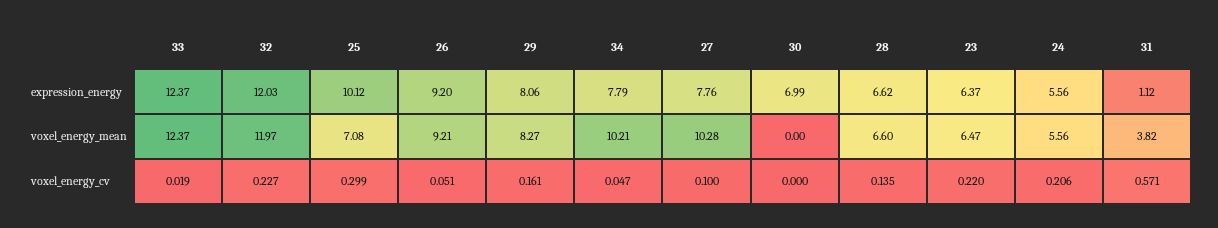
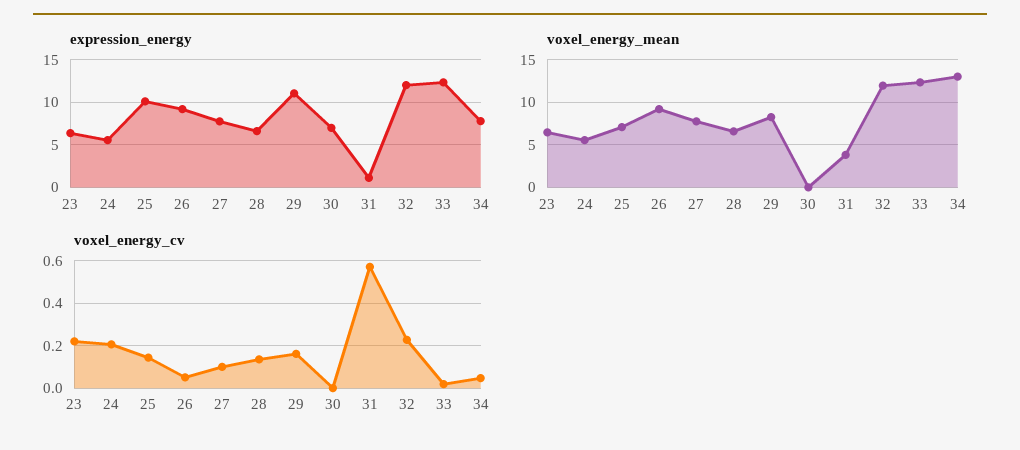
  {
    "expression_energy": {
      "33": 12.37,
      "32": 12.03,
      "25": 10.12,
      "26": 9.2,
-     "29": 8.06,
+     "29": 11,
      "34": 7.79,
      "27": 7.76,
      "30": 6.99,
      "28": 6.62,
      "23": 6.37,
      "24": 5.56,
      "31": 1.12
    },
    "voxel_energy_mean": {
      "33": 12.37,
      "32": 11.97,
      "25": 7.08,
      "26": 9.21,
      "29": 8.27,
-     "34": 10.21,
+     "34": 13,
-     "27": 10.28,
+     "27": 8,
      "30": 0,
      "28": 6.6,
      "23": 6.47,
      "24": 5.56,
      "31": 3.82
    },
    "voxel_energy_cv": {
      "33": 0.019,
      "32": 0.227,
-     "25": 0.299,
+     "25": 0.15,
      "26": 0.051,
      "29": 0.161,
      "34": 0.047,
      "27": 0.1,
      "30": 0,
      "28": 0.135,
      "23": 0.22,
      "24": 0.206,
      "31": 0.571
    }
  }

